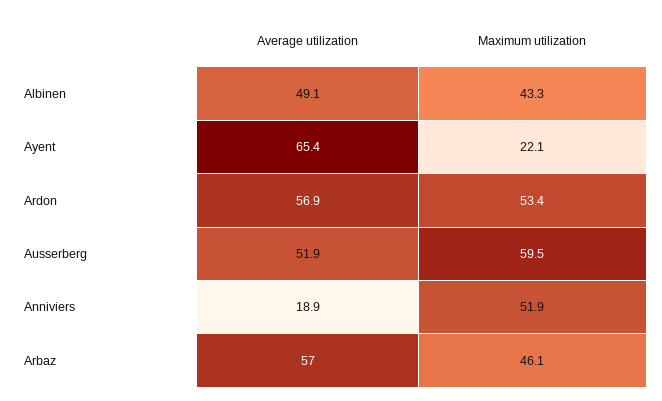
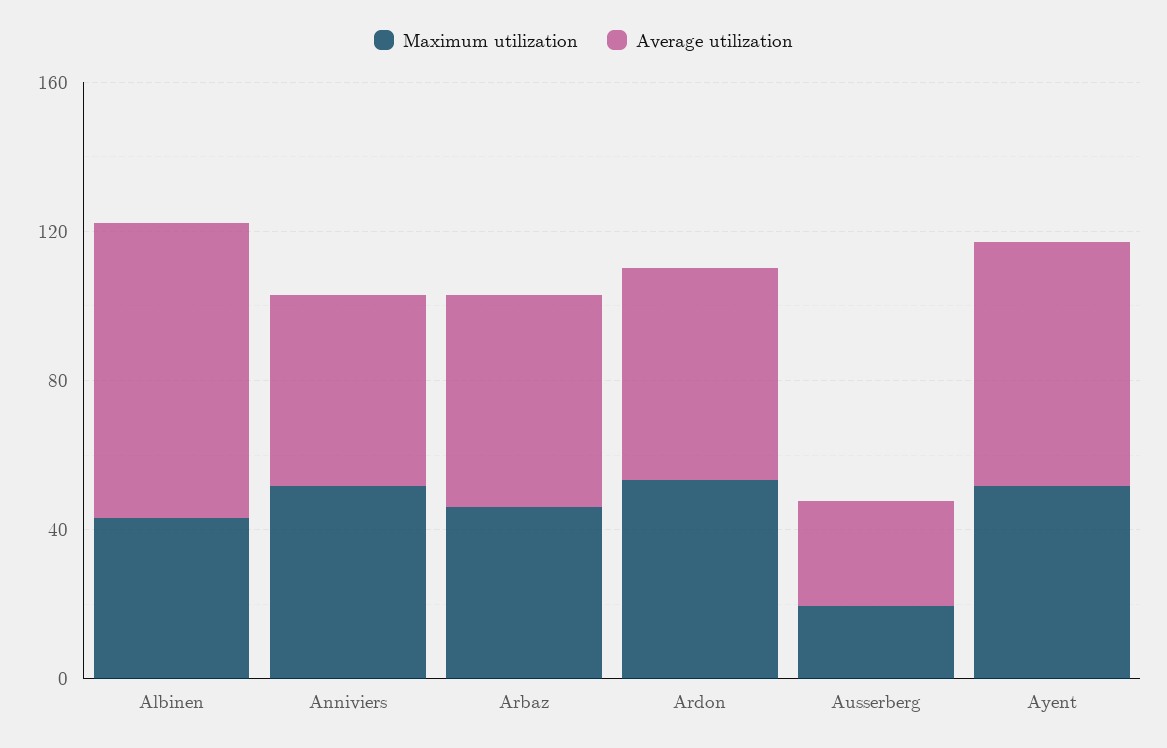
  {
    "Average utilization": {
-     "Albinen": 49.1,
+     "Albinen": 80,
      "Ayent": 65.4,
      "Ardon": 56.9,
-     "Ausserberg": 51.9,
+     "Ausserberg": 30,
-     "Anniviers": 18.9,
+     "Anniviers": 50,
      "Arbaz": 57
    },
    "Maximum utilization": {
      "Albinen": 43.3,
-     "Ayent": 22.1,
+     "Ayent": 50,
      "Ardon": 53.4,
-     "Ausserberg": 59.5,
+     "Ausserberg": 20,
      "Anniviers": 51.9,
      "Arbaz": 46.1
    }
  }

